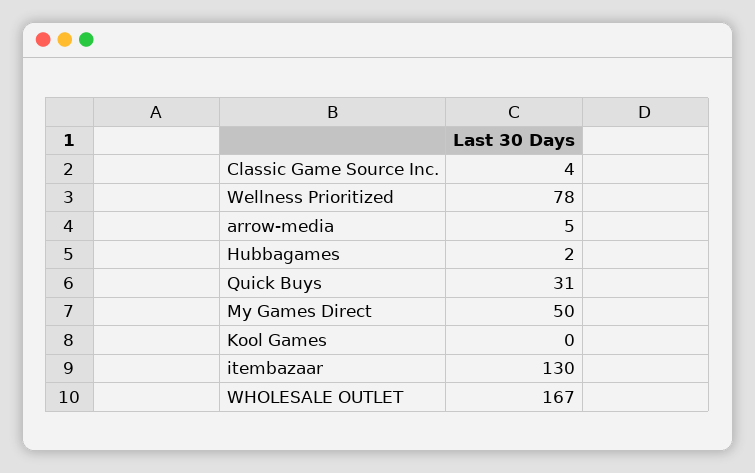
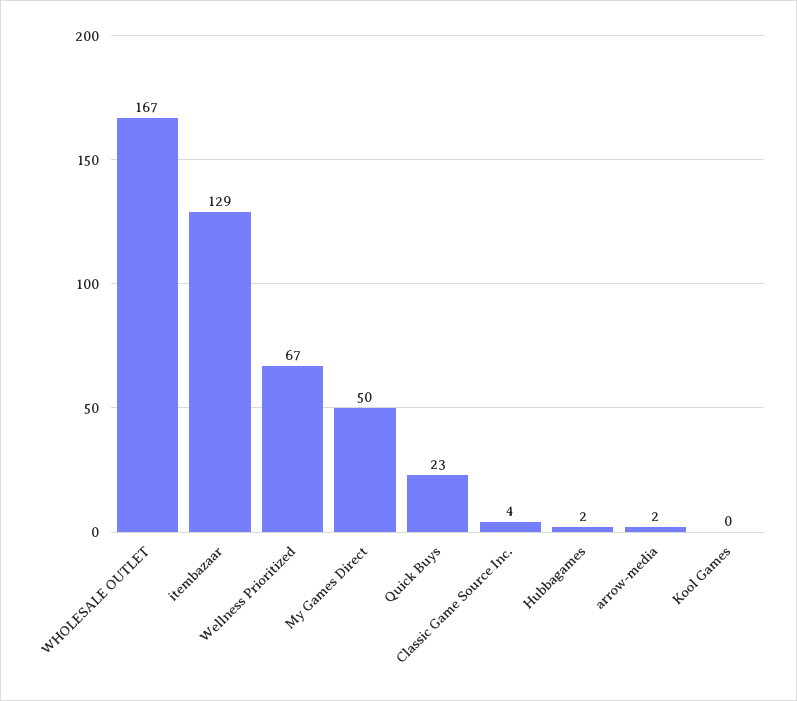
  {
    "Classic Game Source Inc.": 4,
-   "Wellness Prioritized": 78,
+   "Wellness Prioritized": 67,
-   "arrow-media": 5,
+   "arrow-media": 2,
    "Hubbagames": 2,
-   "Quick Buys": 31,
+   "Quick Buys": 23,
    "My Games Direct": 50,
    "Kool Games": 0,
-   "itembazaar": 130,
+   "itembazaar": 129,
    "WHOLESALE OUTLET": 167
  }

